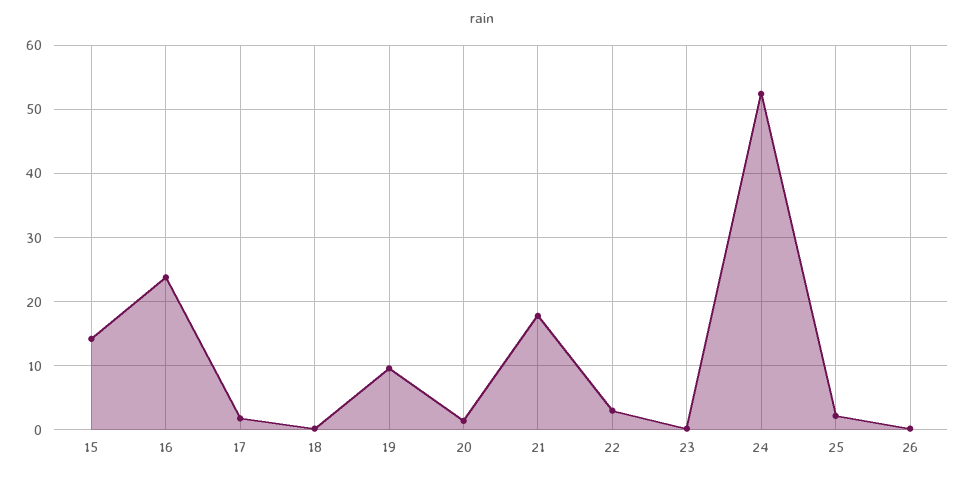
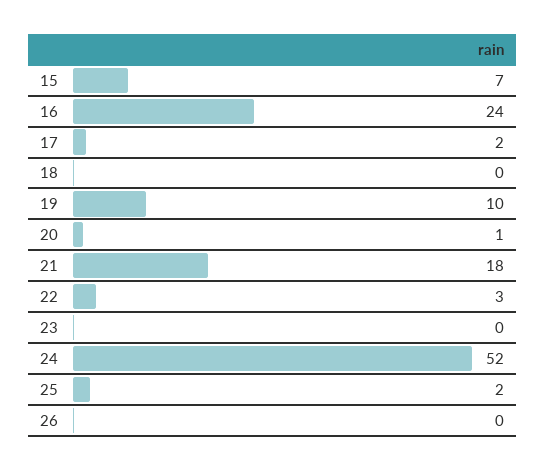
  {
-   "15": 14,
+   "15": 7,
    "16": 24,
    "17": 2,
    "18": 0,
    "19": 10,
    "20": 1,
    "21": 18,
    "22": 3,
    "23": 0,
    "24": 52,
    "25": 2,
    "26": 0
  }

